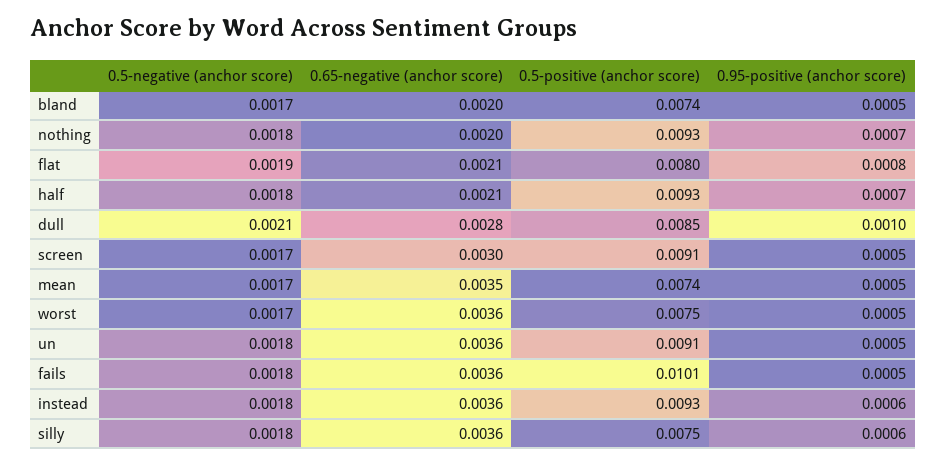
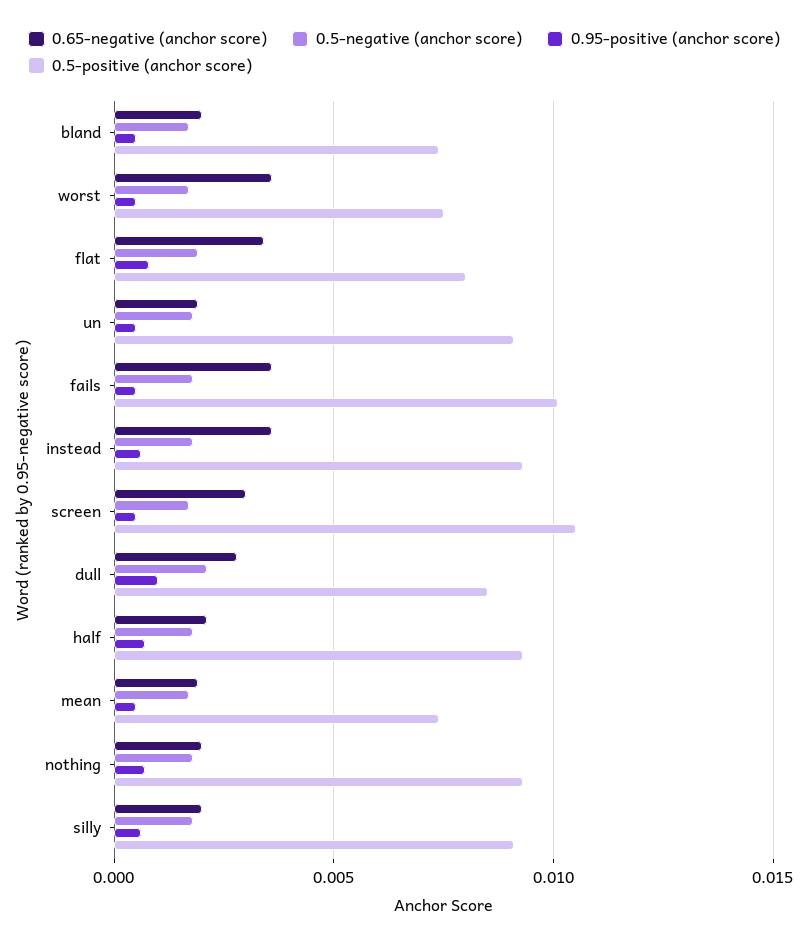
  {
    "0.5-negative (anchor score)": {
      "bland": 0.0017,
      "nothing": 0.0018,
      "flat": 0.0019,
      "half": 0.0018,
      "dull": 0.0021,
      "screen": 0.0017,
      "mean": 0.0017,
      "worst": 0.0017,
      "un": 0.0018,
      "fails": 0.0018,
      "instead": 0.0018,
      "silly": 0.0018
    },
    "0.65-negative (anchor score)": {
      "bland": 0.002,
      "nothing": 0.002,
-     "flat": 0.0021,
+     "flat": 0.0035,
      "half": 0.0021,
      "dull": 0.0028,
      "screen": 0.003,
-     "mean": 0.0035,
+     "mean": 0.002,
      "worst": 0.0036,
-     "un": 0.0036,
+     "un": 0.002,
      "fails": 0.0036,
      "instead": 0.0036,
-     "silly": 0.0036
+     "silly": 0.002
    },
    "0.5-positive (anchor score)": {
      "bland": 0.0074,
      "nothing": 0.0093,
      "flat": 0.008,
      "half": 0.0093,
      "dull": 0.0085,
-     "screen": 0.0091,
+     "screen": 0.0105,
      "mean": 0.0074,
      "worst": 0.0075,
      "un": 0.0091,
      "fails": 0.0101,
      "instead": 0.0093,
-     "silly": 0.0075
+     "silly": 0.009
    },
    "0.95-positive (anchor score)": {
      "bland": 0.0005,
      "nothing": 0.0007,
      "flat": 0.0008,
      "half": 0.0007,
      "dull": 0.001,
      "screen": 0.0005,
      "mean": 0.0005,
      "worst": 0.0005,
      "un": 0.0005,
      "fails": 0.0005,
      "instead": 0.0006,
      "silly": 0.0006
    }
  }

